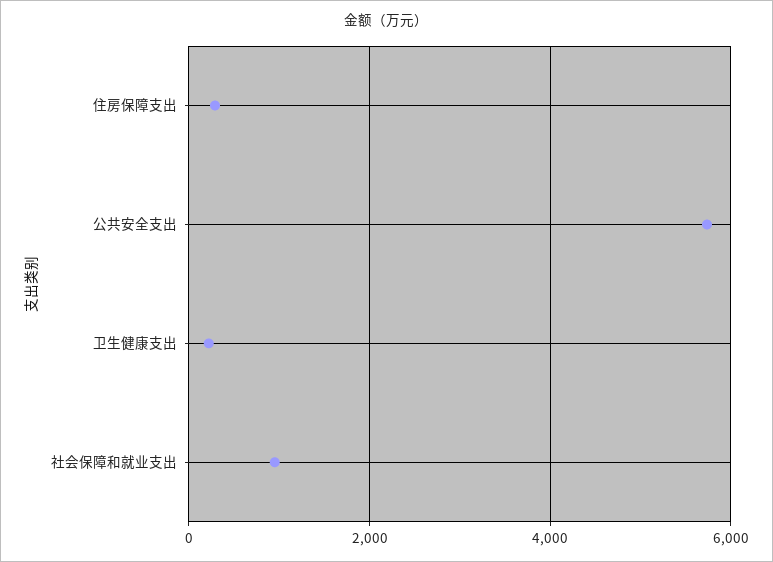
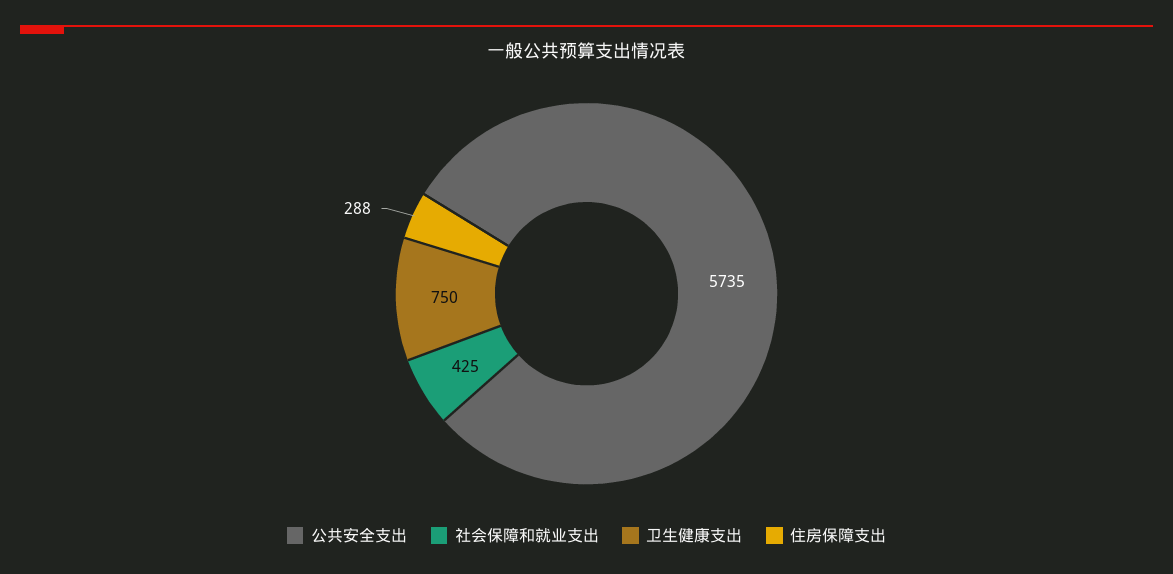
  {
    "住房保障支出": 288,
    "公共安全支出": 5735,
-   "卫生健康支出": 200,
+   "卫生健康支出": 750,
-   "社会保障和就业支出": 1000
+   "社会保障和就业支出": 425
  }

